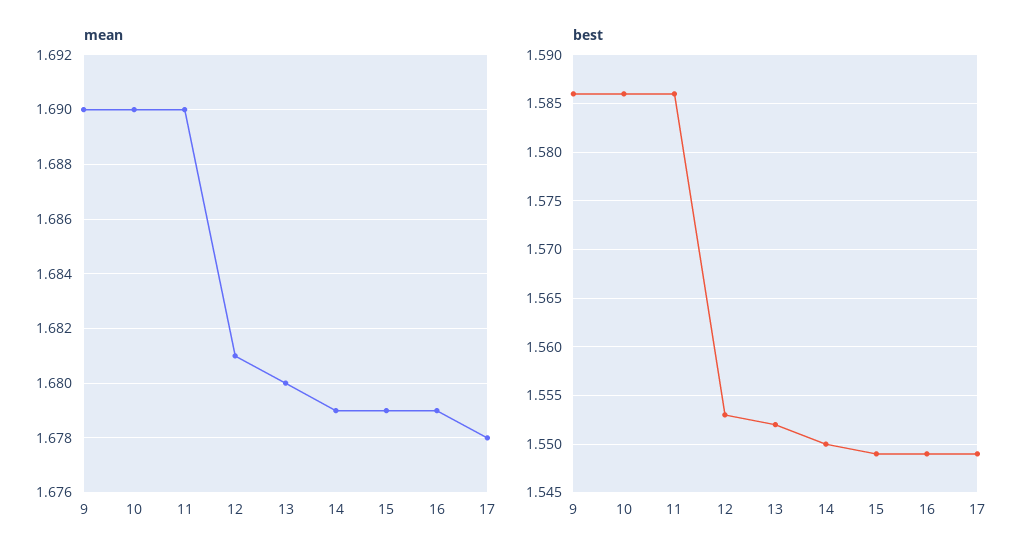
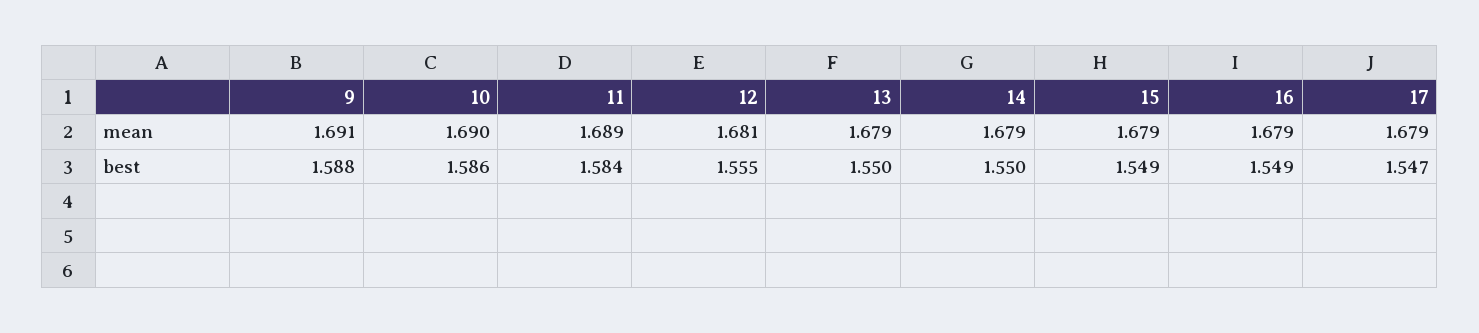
  {
    "mean": {
-     "9": 1.69,
+     "9": 1.691,
      "10": 1.69,
-     "11": 1.69,
+     "11": 1.689,
      "12": 1.681,
-     "13": 1.68,
+     "13": 1.679,
      "14": 1.679,
      "15": 1.679,
      "16": 1.679,
-     "17": 1.678
+     "17": 1.679
    },
    "best": {
-     "9": 1.586,
+     "9": 1.588,
      "10": 1.586,
-     "11": 1.586,
+     "11": 1.584,
-     "12": 1.553,
+     "12": 1.555,
-     "13": 1.552,
+     "13": 1.55,
      "14": 1.55,
      "15": 1.549,
      "16": 1.549,
-     "17": 1.549
+     "17": 1.547
    }
  }

